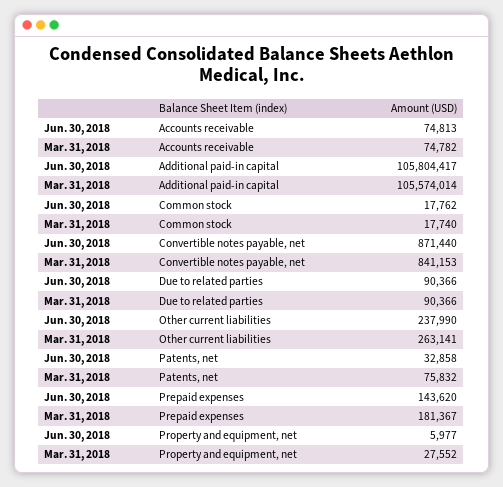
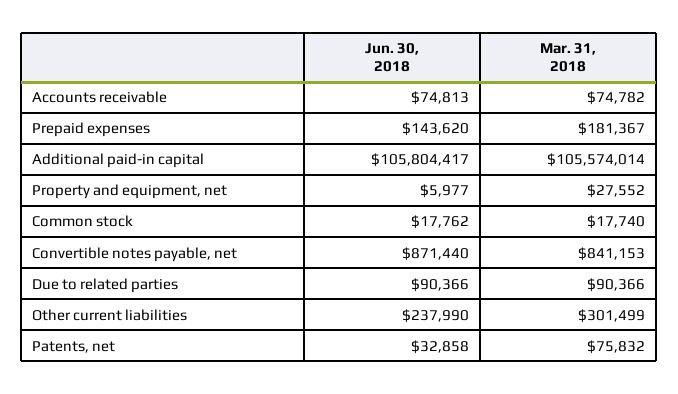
  {
    "Jun. 30, 2018": {
      "Accounts receivable": 74813,
      "Additional paid-in capital": 105804417,
      "Common stock": 17762,
      "Convertible notes payable, net": 871440,
      "Due to related parties": 90366,
      "Other current liabilities": 237990,
      "Patents, net": 32858,
      "Prepaid expenses": 143620,
      "Property and equipment, net": 5977
    },
    "Mar. 31, 2018": {
      "Accounts receivable": 74782,
      "Additional paid-in capital": 105574014,
      "Common stock": 17740,
      "Convertible notes payable, net": 841153,
      "Due to related parties": 90366,
-     "Other current liabilities": 263141,
+     "Other current liabilities": 301499,
      "Patents, net": 75832,
      "Prepaid expenses": 181367,
      "Property and equipment, net": 27552
    }
  }

